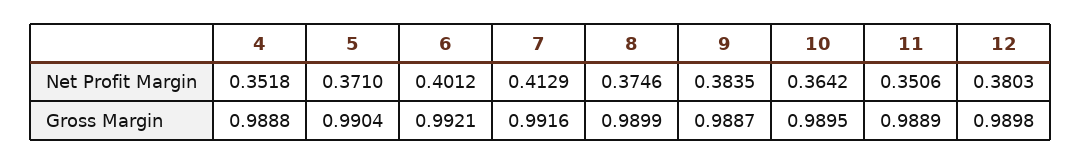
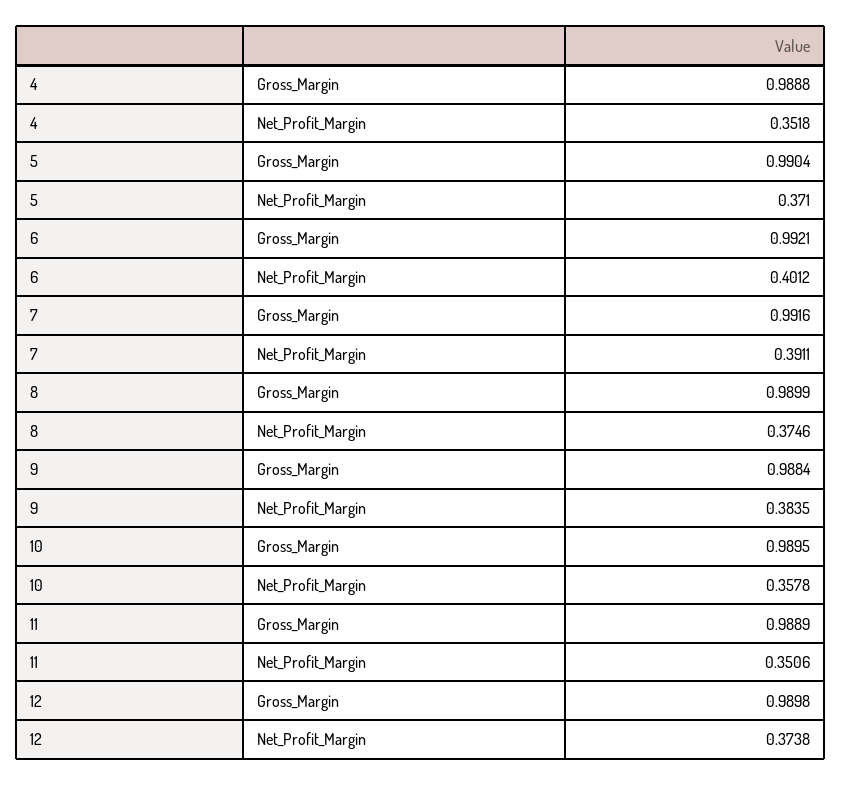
  {
    "4": {
      "Net Profit Margin": 0.3518,
      "Gross Margin": 0.9888
    },
    "5": {
      "Net Profit Margin": 0.371,
      "Gross Margin": 0.9904
    },
    "6": {
      "Net Profit Margin": 0.4012,
      "Gross Margin": 0.9921
    },
    "7": {
-     "Net Profit Margin": 0.4129,
+     "Net Profit Margin": 0.3911,
      "Gross Margin": 0.9916
    },
    "8": {
      "Net Profit Margin": 0.3746,
      "Gross Margin": 0.9899
    },
    "9": {
      "Net Profit Margin": 0.3835,
-     "Gross Margin": 0.9887
+     "Gross Margin": 0.9884
    },
    "10": {
-     "Net Profit Margin": 0.3642,
+     "Net Profit Margin": 0.3578,
      "Gross Margin": 0.9895
    },
    "11": {
      "Net Profit Margin": 0.3506,
      "Gross Margin": 0.9889
    },
    "12": {
-     "Net Profit Margin": 0.3803,
+     "Net Profit Margin": 0.3738,
      "Gross Margin": 0.9898
    }
  }

